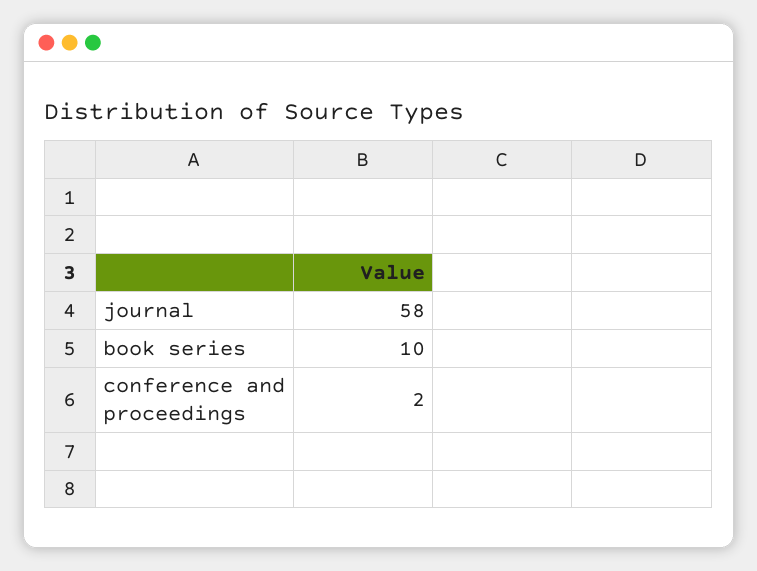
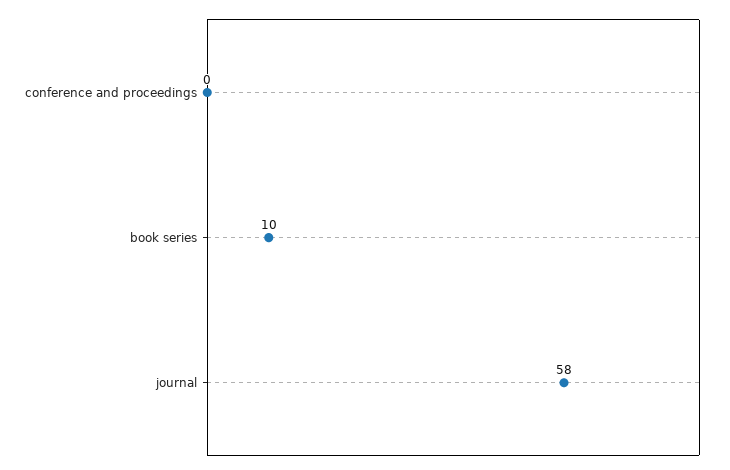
  {
    "journal": 58,
    "book series": 10,
-   "conference and proceedings": 2
+   "conference and proceedings": 0
  }

